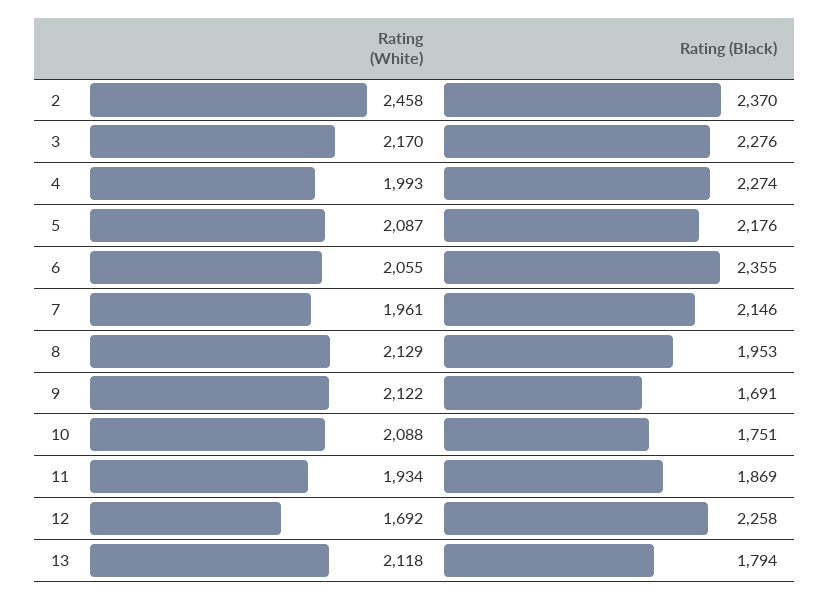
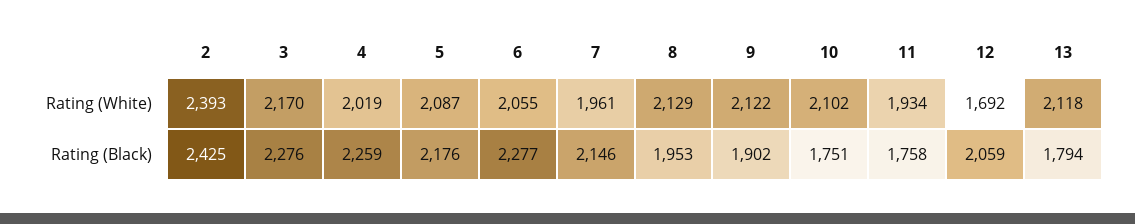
  {
    "Rating (White)": {
-     "2": 2458,
+     "2": 2393,
      "3": 2170,
-     "4": 1993,
+     "4": 2019,
      "5": 2087,
      "6": 2055,
      "7": 1961,
      "8": 2129,
      "9": 2122,
-     "10": 2088,
+     "10": 2102,
      "11": 1934,
      "12": 1692,
      "13": 2118
    },
    "Rating (Black)": {
-     "2": 2370,
+     "2": 2425,
      "3": 2276,
-     "4": 2274,
+     "4": 2259,
      "5": 2176,
-     "6": 2355,
+     "6": 2277,
      "7": 2146,
      "8": 1953,
-     "9": 1691,
+     "9": 1902,
      "10": 1751,
-     "11": 1869,
+     "11": 1758,
-     "12": 2258,
+     "12": 2059,
      "13": 1794
    }
  }

